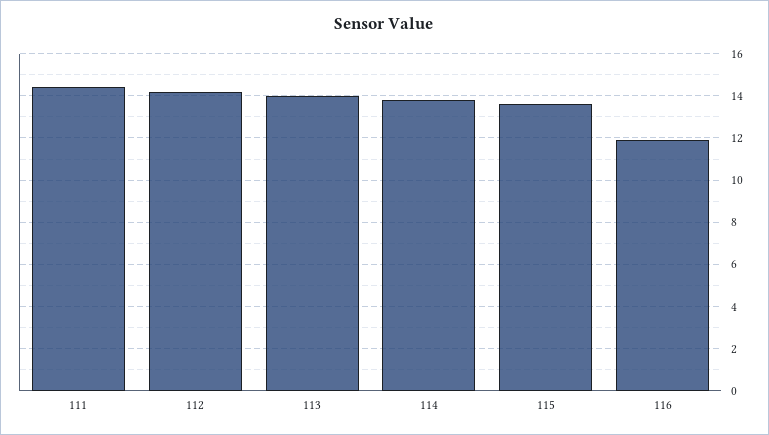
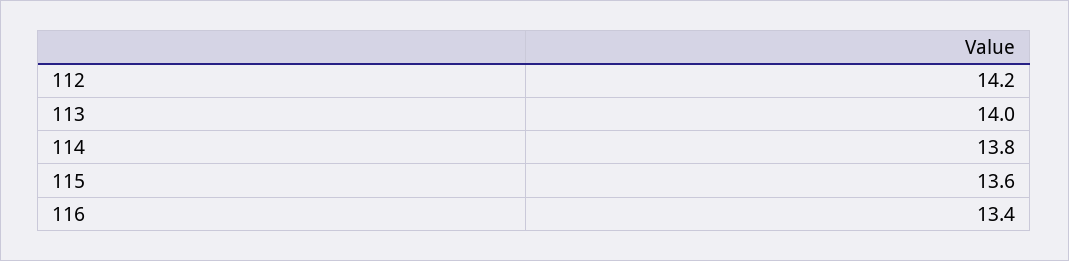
  {
-   "111": 14.5,
    "112": 14.2,
    "113": 14,
    "114": 13.8,
    "115": 13.6,
-   "116": 12
+   "116": 13.4
  }

